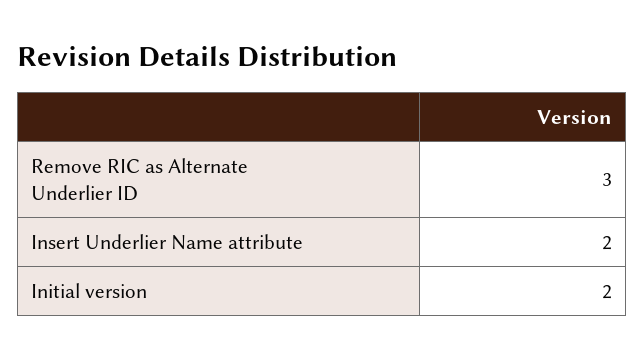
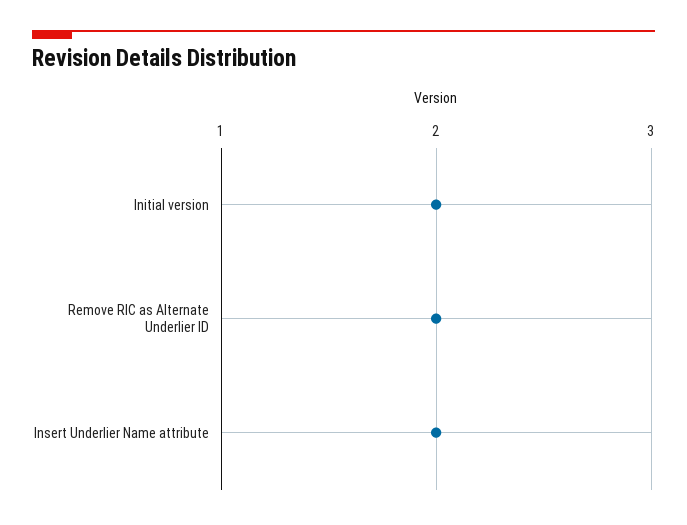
  {
-   "Remove RIC as Alternate Underlier ID": 3,
+   "Remove RIC as Alternate Underlier ID": 2,
    "Insert Underlier Name attribute": 2,
    "Initial version": 2
  }

